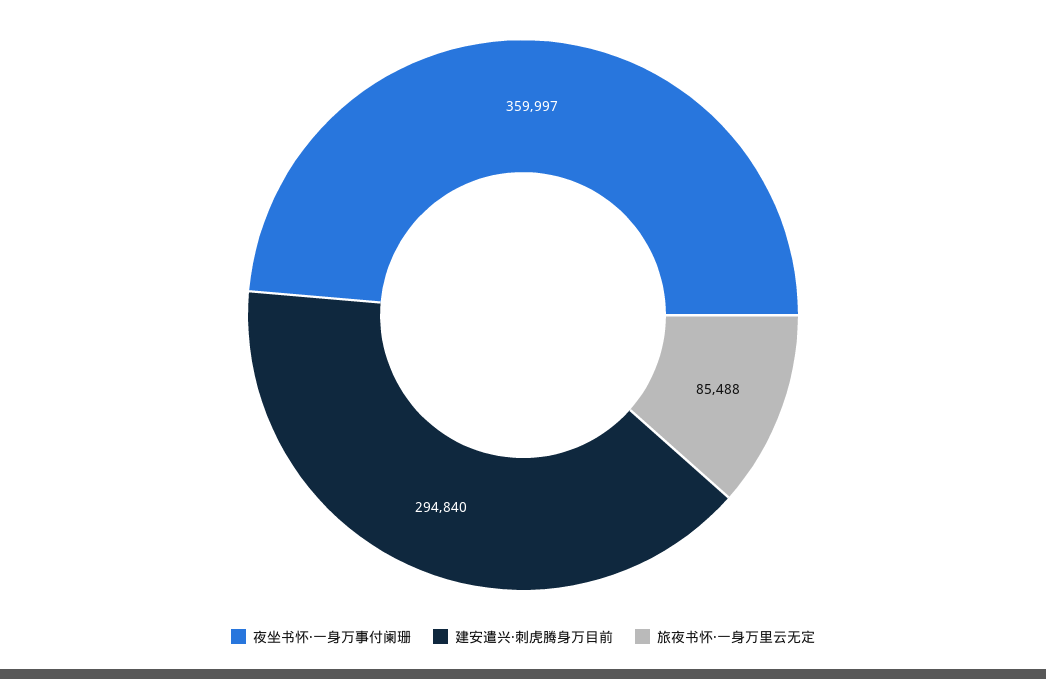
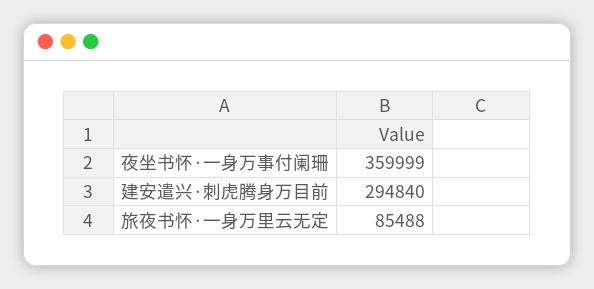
  {
-   "夜坐书怀·一身万事付阑珊": 359997,
+   "夜坐书怀·一身万事付阑珊": 359999,
    "建安遣兴·刺虎腾身万目前": 294840,
    "旅夜书怀·一身万里云无定": 85488
  }

